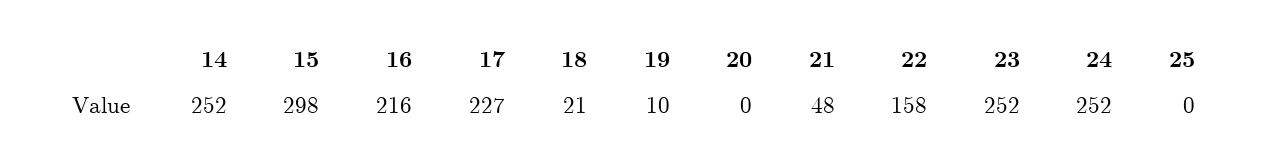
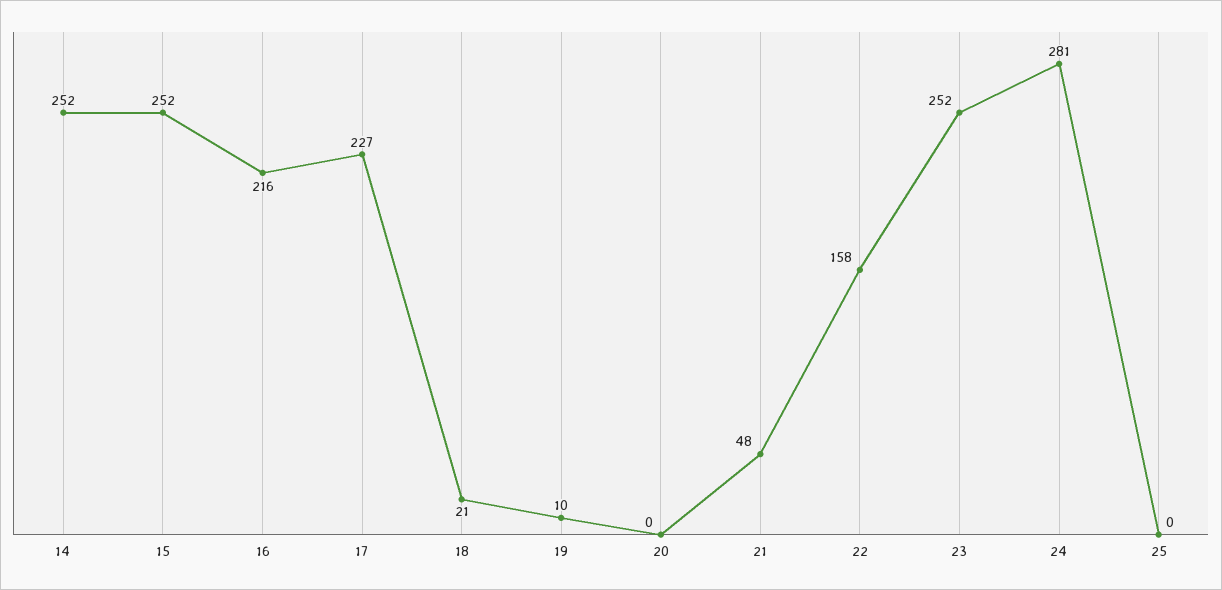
  {
    "14": 252,
-   "15": 298,
+   "15": 252,
    "16": 216,
    "17": 227,
    "18": 21,
    "19": 10,
    "20": 0,
    "21": 48,
    "22": 158,
    "23": 252,
-   "24": 252,
+   "24": 281,
    "25": 0
  }

